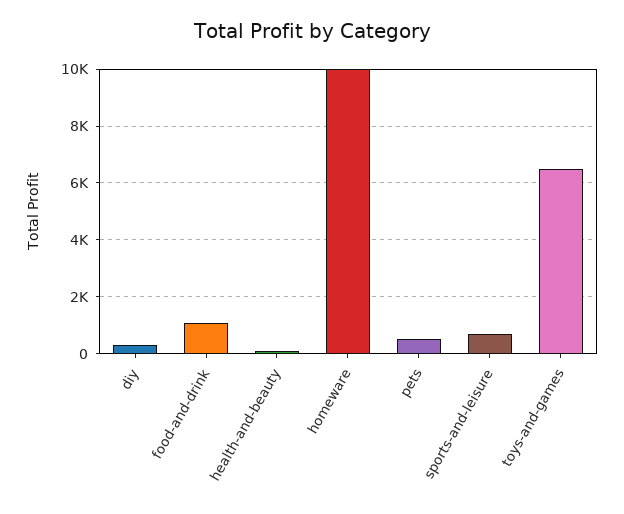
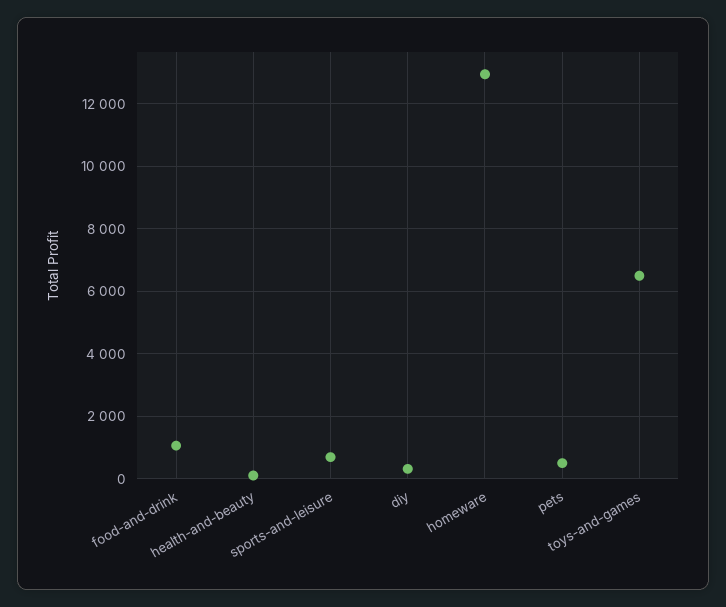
  {
    "diy": 400,
    "food-and-drink": 1000,
    "health-and-beauty": 200,
-   "homeware": 10000,
+   "homeware": 13000,
    "pets": 600,
    "sports-and-leisure": 600,
    "toys-and-games": 6600
  }

